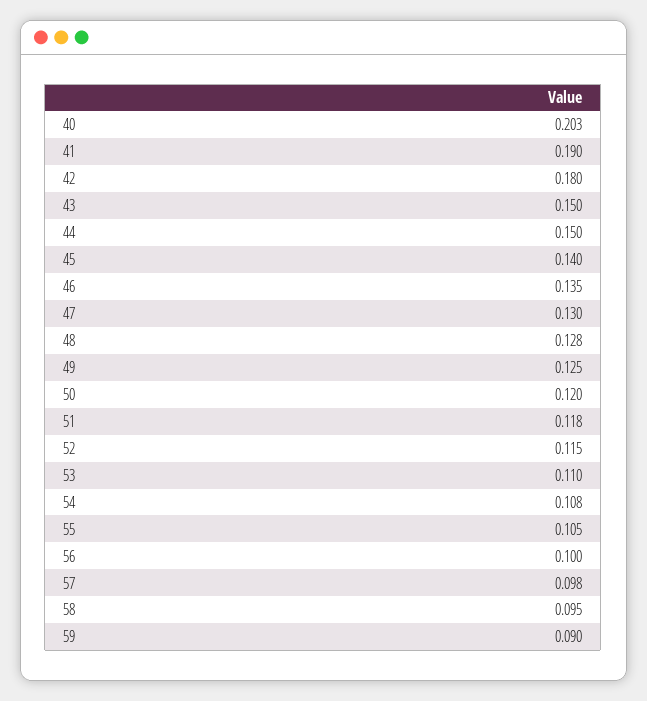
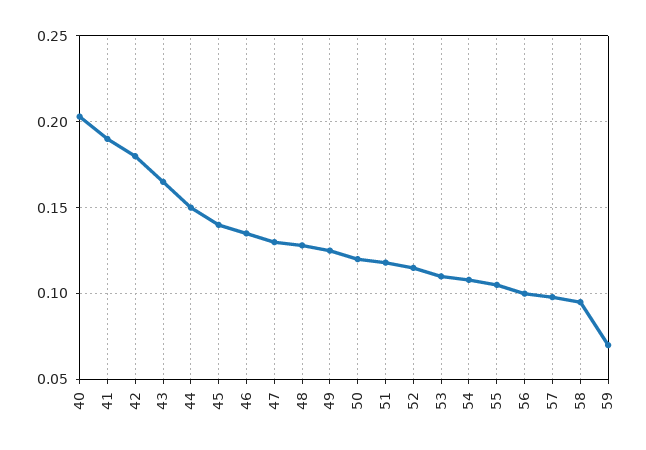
  {
    "40": 0.203,
    "41": 0.19,
    "42": 0.18,
-   "43": 0.15,
+   "43": 0.165,
    "44": 0.15,
    "45": 0.14,
    "46": 0.135,
    "47": 0.13,
    "48": 0.128,
    "49": 0.125,
    "50": 0.12,
    "51": 0.118,
    "52": 0.115,
    "53": 0.11,
    "54": 0.108,
    "55": 0.105,
    "56": 0.1,
    "57": 0.098,
    "58": 0.095,
-   "59": 0.09
+   "59": 0.07
  }

